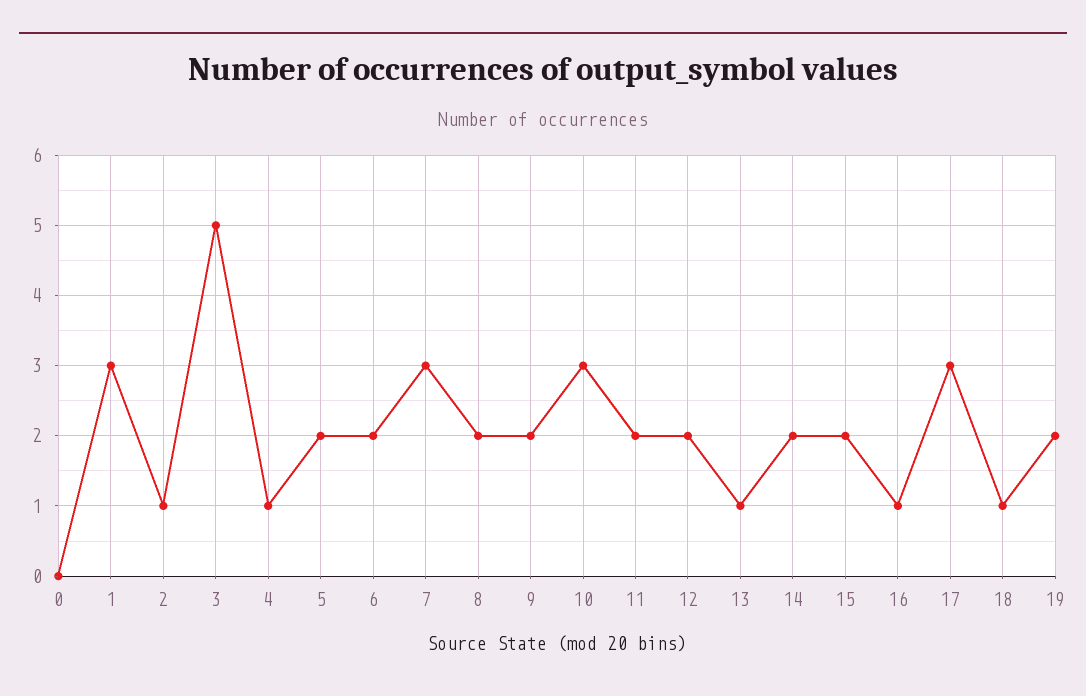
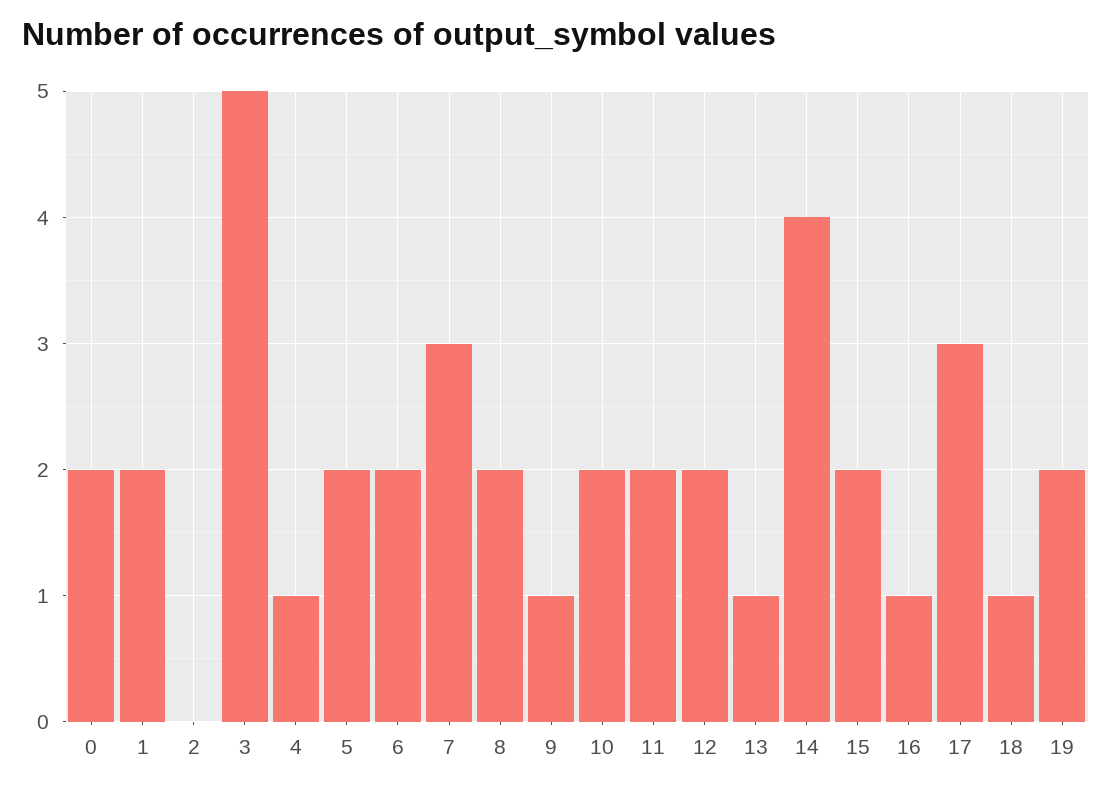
  {
-   "0": 0,
+   "0": 2,
-   "1": 3,
+   "1": 2,
-   "2": 1,
+   "2": 0,
    "3": 5,
    "4": 1,
    "5": 2,
    "6": 2,
    "7": 3,
    "8": 2,
-   "9": 2,
+   "9": 1,
-   "10": 3,
+   "10": 2,
    "11": 2,
    "12": 2,
    "13": 1,
-   "14": 2,
+   "14": 4,
    "15": 2,
    "16": 1,
    "17": 3,
    "18": 1,
    "19": 2
  }

